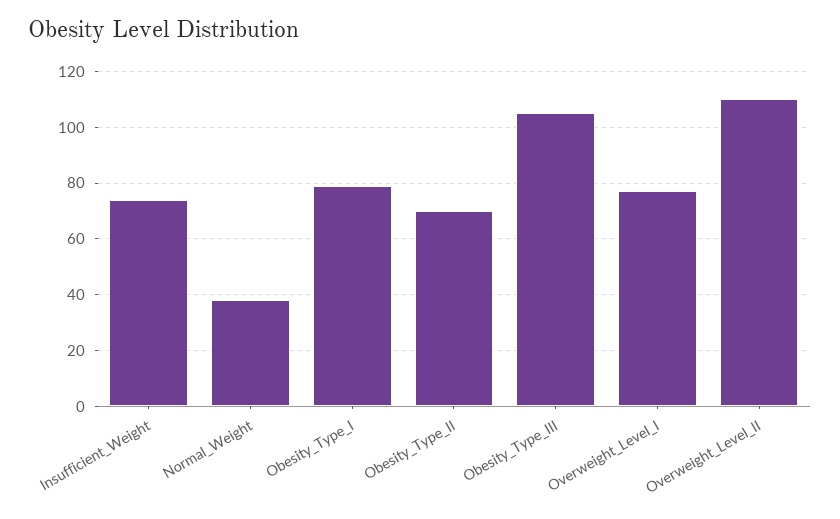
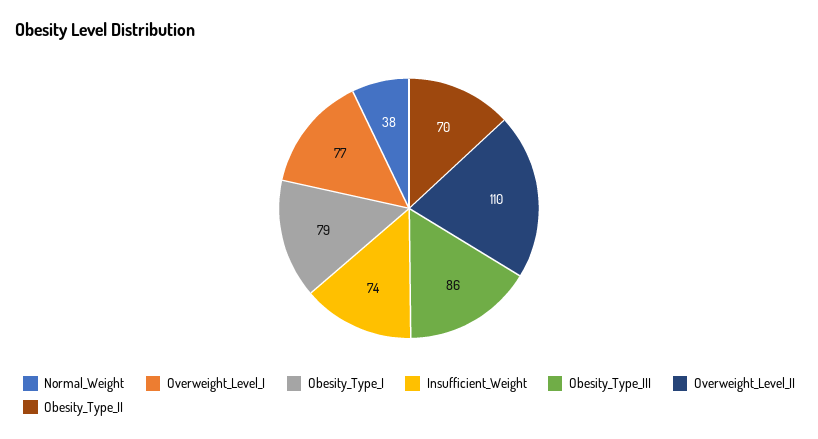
  {
    "Insufficient_Weight": 74,
    "Normal_Weight": 38,
    "Obesity_Type_I": 79,
    "Obesity_Type_II": 70,
-   "Obesity_Type_III": 105,
+   "Obesity_Type_III": 86,
    "Overweight_Level_I": 77,
    "Overweight_Level_II": 110
  }

